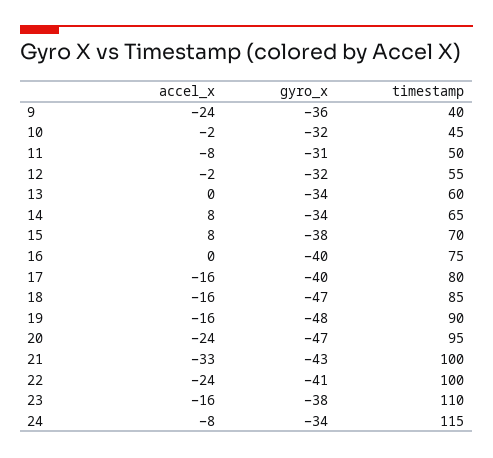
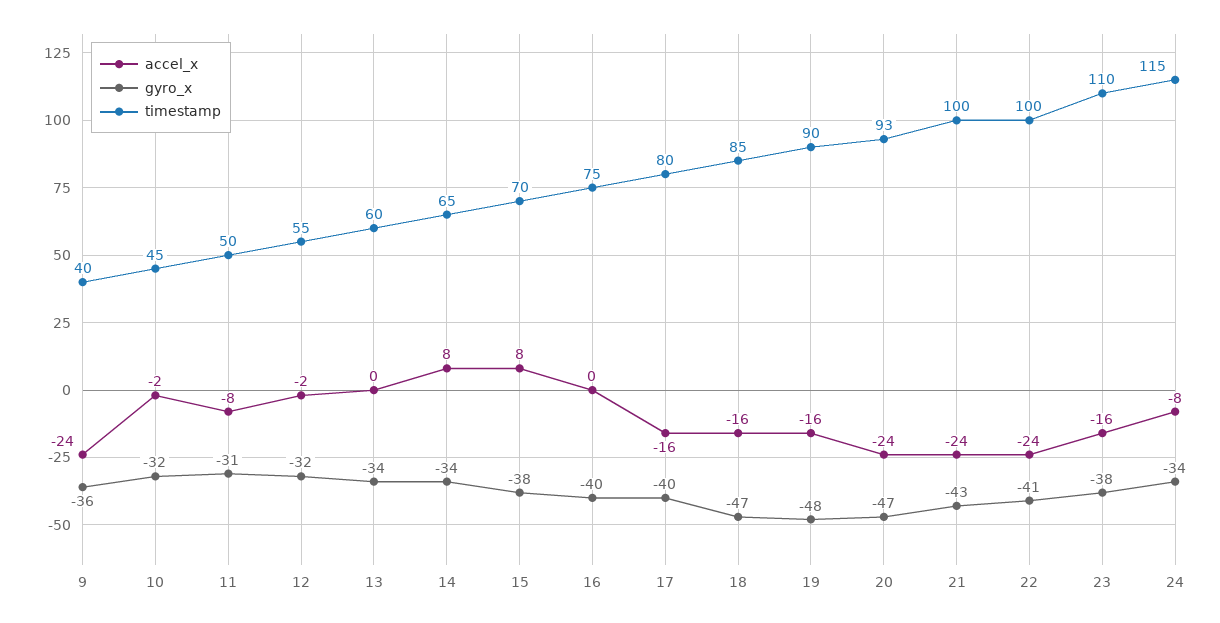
  {
    "accel_x": {
      "9": -24,
      "10": -2,
      "11": -8,
      "12": -2,
      "13": 0,
      "14": 8,
      "15": 8,
      "16": 0,
      "17": -16,
      "18": -16,
      "19": -16,
      "20": -24,
-     "21": -33,
+     "21": -24,
      "22": -24,
      "23": -16,
      "24": -8
    },
    "gyro_x": {
      "9": -36,
      "10": -32,
      "11": -31,
      "12": -32,
      "13": -34,
      "14": -34,
      "15": -38,
      "16": -40,
      "17": -40,
      "18": -47,
      "19": -48,
      "20": -47,
      "21": -43,
      "22": -41,
      "23": -38,
      "24": -34
    },
    "timestamp": {
      "9": 40,
      "10": 45,
      "11": 50,
      "12": 55,
      "13": 60,
      "14": 65,
      "15": 70,
      "16": 75,
      "17": 80,
      "18": 85,
      "19": 90,
-     "20": 95,
+     "20": 93,
      "21": 100,
      "22": 100,
      "23": 110,
      "24": 115
    }
  }

